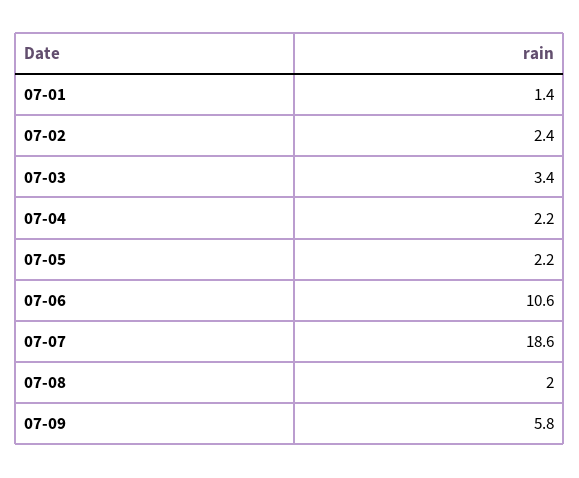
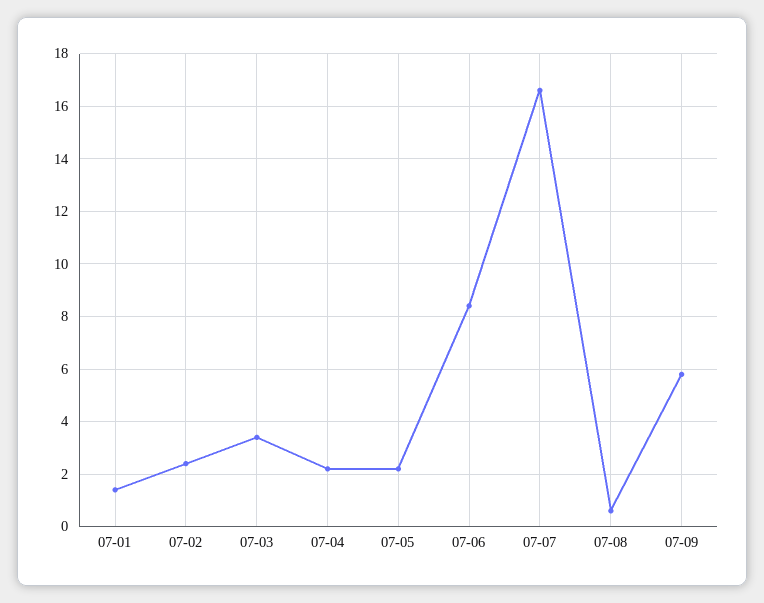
  {
    "07-01": 1.4,
    "07-02": 2.4,
    "07-03": 3.4,
    "07-04": 2.2,
    "07-05": 2.2,
-   "07-06": 10.6,
+   "07-06": 8.5,
-   "07-07": 18.6,
+   "07-07": 16.5,
-   "07-08": 2,
+   "07-08": 0.5,
    "07-09": 5.8
  }

